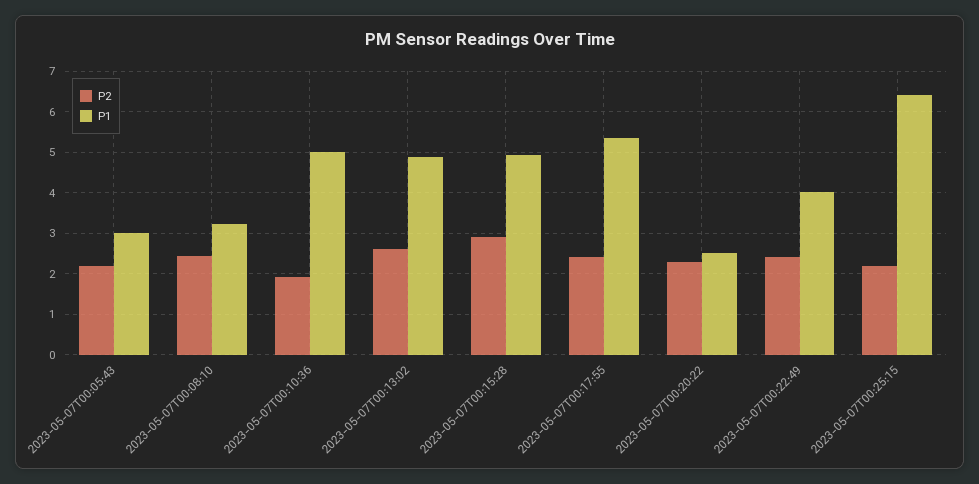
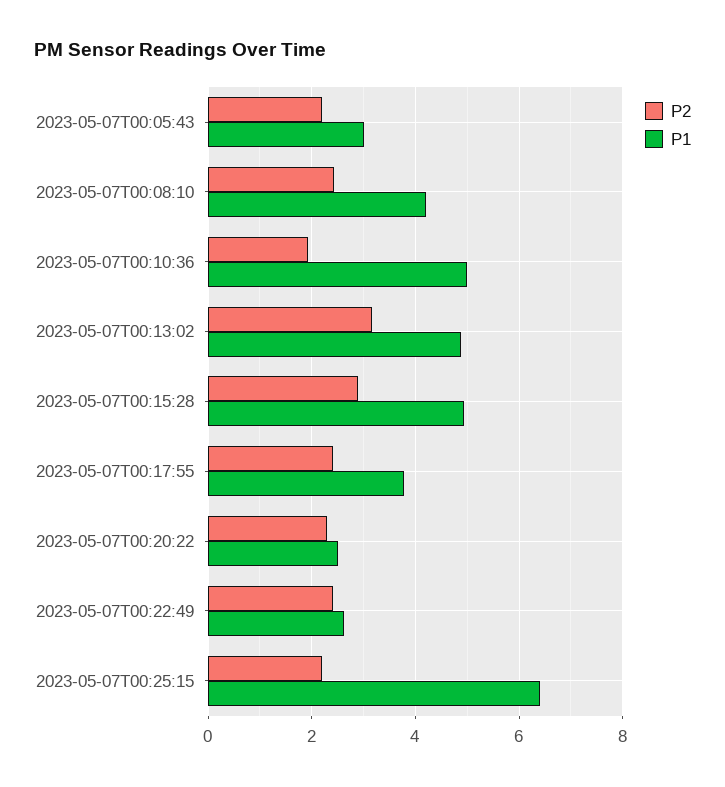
  {
    "P2": {
      "2023-05-07T00:05:43": 2.2,
      "2023-05-07T00:08:10": 2.4,
      "2023-05-07T00:10:36": 2,
-     "2023-05-07T00:13:02": 2.6,
+     "2023-05-07T00:13:02": 3.2,
      "2023-05-07T00:15:28": 3,
      "2023-05-07T00:17:55": 2.4,
      "2023-05-07T00:20:22": 2.4,
      "2023-05-07T00:22:49": 2.4,
      "2023-05-07T00:25:15": 2.2
    },
    "P1": {
      "2023-05-07T00:05:43": 3,
-     "2023-05-07T00:08:10": 3.2,
+     "2023-05-07T00:08:10": 4.2,
      "2023-05-07T00:10:36": 5,
      "2023-05-07T00:13:02": 4.8,
      "2023-05-07T00:15:28": 5,
-     "2023-05-07T00:17:55": 5.4,
+     "2023-05-07T00:17:55": 3.8,
      "2023-05-07T00:20:22": 2.6,
-     "2023-05-07T00:22:49": 4,
+     "2023-05-07T00:22:49": 2.6,
      "2023-05-07T00:25:15": 6.4
    }
  }

